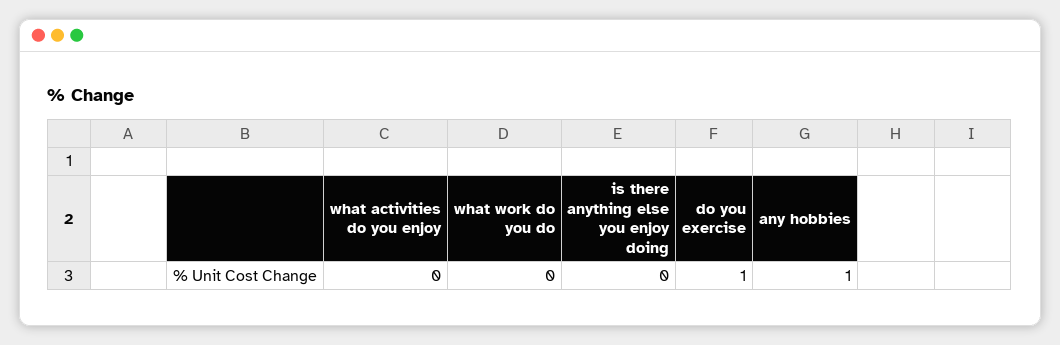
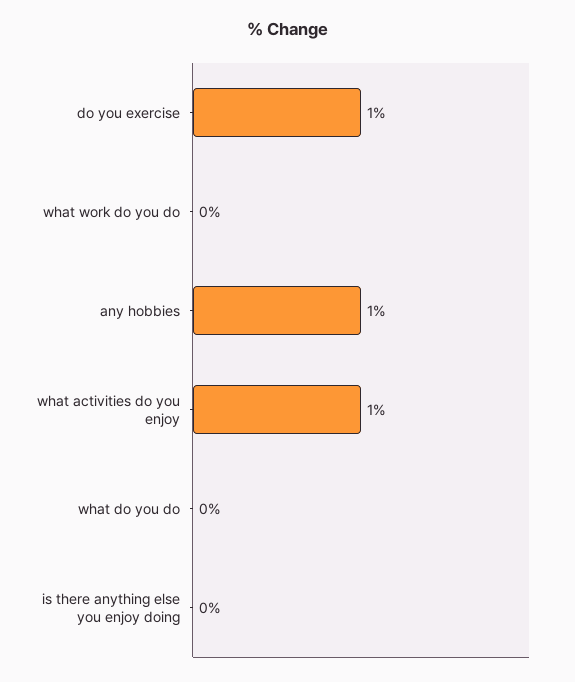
  {
-   "what activities do you enjoy": 0,
+   "what activities do you enjoy": 1,
    "what work do you do": 0,
    "is there anything else you enjoy doing": 0,
    "do you exercise": 1,
-   "any hobbies": 1
+   "any hobbies": 1,
+   "what do you do": 0
  }

